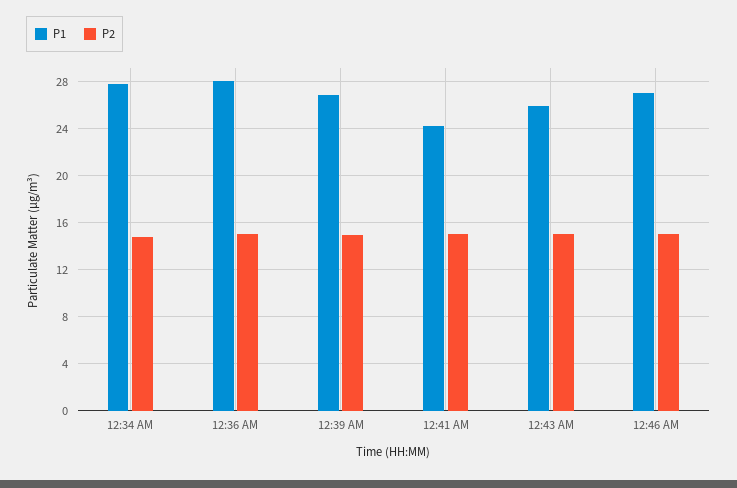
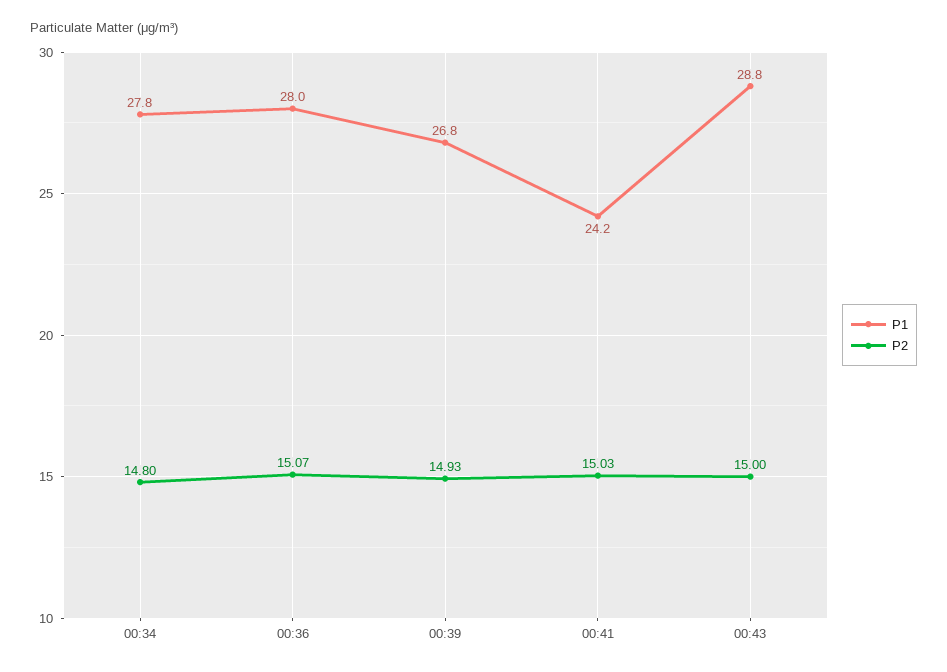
  {
    "P1": {
      "12:34 AM": 27.8,
      "12:36 AM": 28,
      "12:39 AM": 26.8,
      "12:41 AM": 24.2,
-     "12:43 AM": 26,
+     "12:43 AM": 28.8
-     "12:46 AM": 27
    },
    "P2": {
      "12:34 AM": 14.8,
      "12:36 AM": 15.07,
      "12:39 AM": 14.93,
      "12:41 AM": 15.03,
-     "12:43 AM": 15,
+     "12:43 AM": 15
-     "12:46 AM": 15
    }
  }

